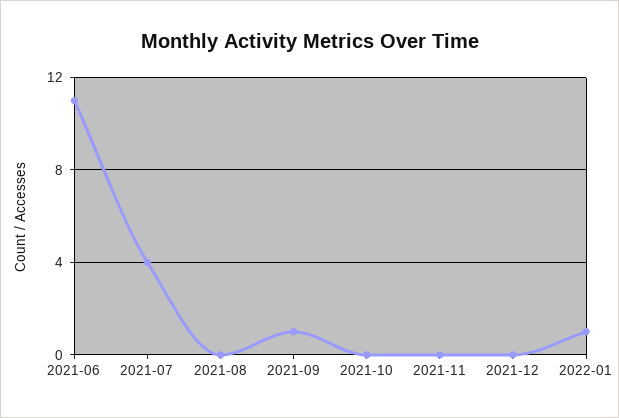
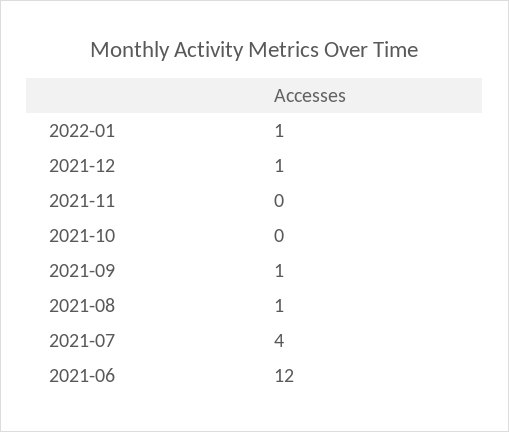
  {
-   "2021-06": 11,
+   "2021-06": 12,
    "2021-07": 4,
-   "2021-08": 0,
+   "2021-08": 1,
    "2021-09": 1,
    "2021-10": 0,
    "2021-11": 0,
-   "2021-12": 0,
+   "2021-12": 1,
    "2022-01": 1
  }

